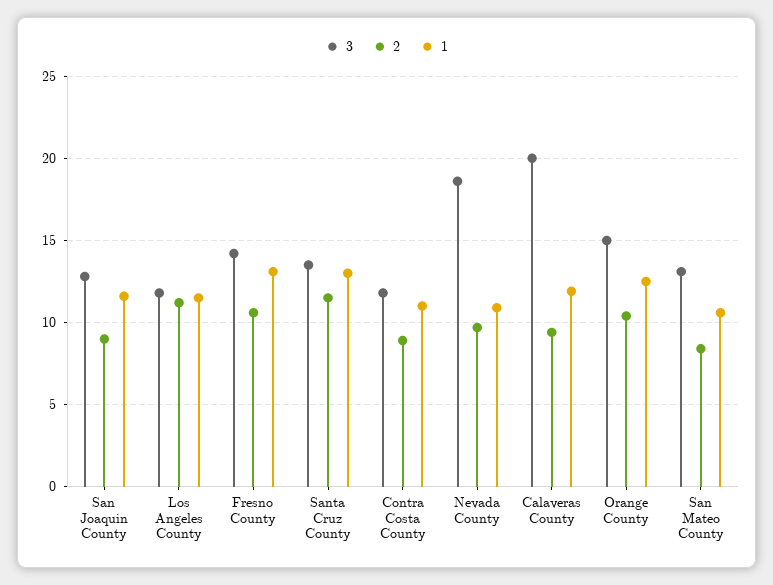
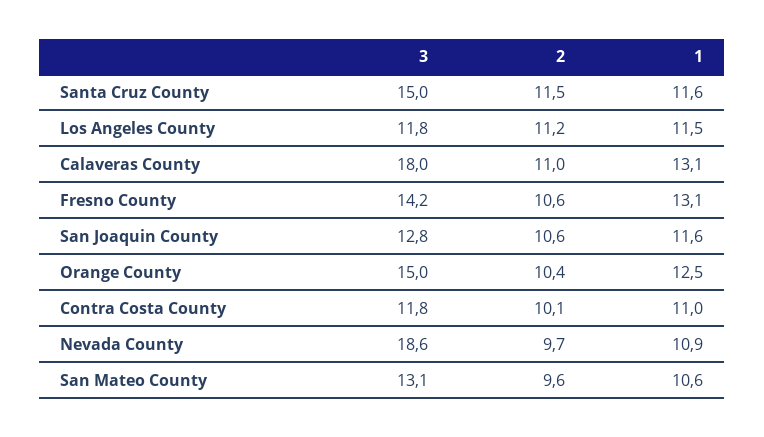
  {
    "3": {
      "San Joaquin County": 12.8,
      "Los Angeles County": 11.8,
      "Fresno County": 14.2,
-     "Santa Cruz County": 13.5,
+     "Santa Cruz County": 15,
      "Contra Costa County": 11.8,
      "Nevada County": 18.6,
-     "Calaveras County": 20,
+     "Calaveras County": 18,
      "Orange County": 15,
      "San Mateo County": 13.1
    },
    "2": {
-     "San Joaquin County": 9,
+     "San Joaquin County": 10.6,
      "Los Angeles County": 11.2,
      "Fresno County": 10.6,
      "Santa Cruz County": 11.5,
-     "Contra Costa County": 9,
+     "Contra Costa County": 10.1,
      "Nevada County": 9.7,
-     "Calaveras County": 9.5,
+     "Calaveras County": 11,
      "Orange County": 10.4,
-     "San Mateo County": 8.5
+     "San Mateo County": 9.6
    },
    "1": {
      "San Joaquin County": 11.6,
      "Los Angeles County": 11.5,
      "Fresno County": 13.1,
-     "Santa Cruz County": 13,
+     "Santa Cruz County": 11.6,
      "Contra Costa County": 11,
      "Nevada County": 10.9,
-     "Calaveras County": 12,
+     "Calaveras County": 13.1,
      "Orange County": 12.5,
      "San Mateo County": 10.6
    }
  }

